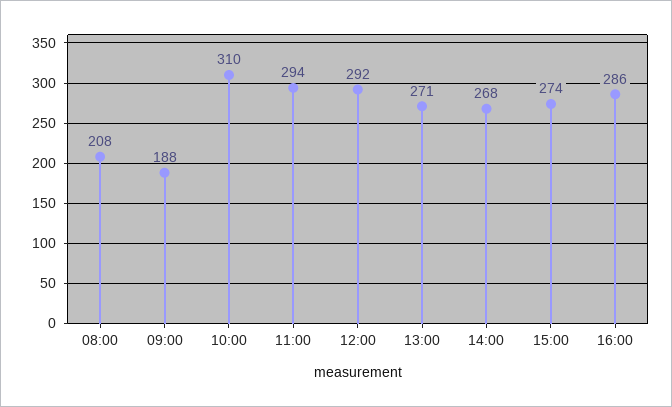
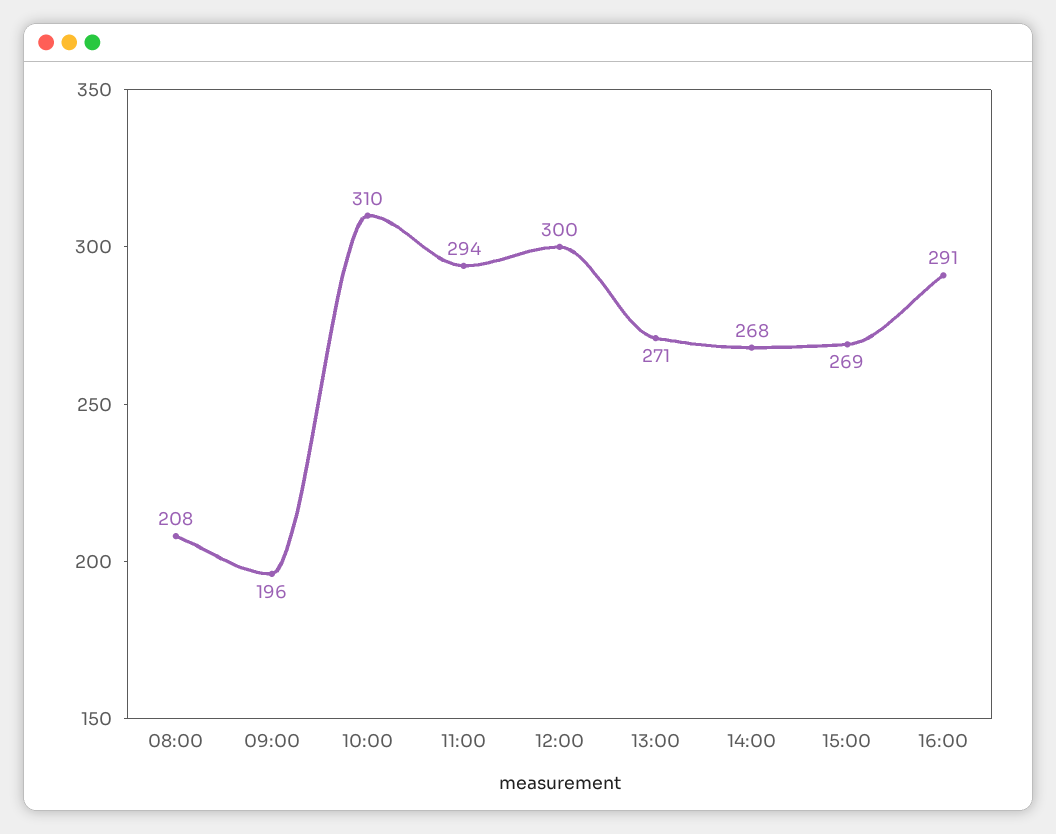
  {
    "08:00": 208,
-   "09:00": 188,
+   "09:00": 196,
    "10:00": 310,
    "11:00": 294,
-   "12:00": 292,
+   "12:00": 300,
    "13:00": 271,
    "14:00": 268,
-   "15:00": 274,
+   "15:00": 269,
-   "16:00": 286
+   "16:00": 291
  }

